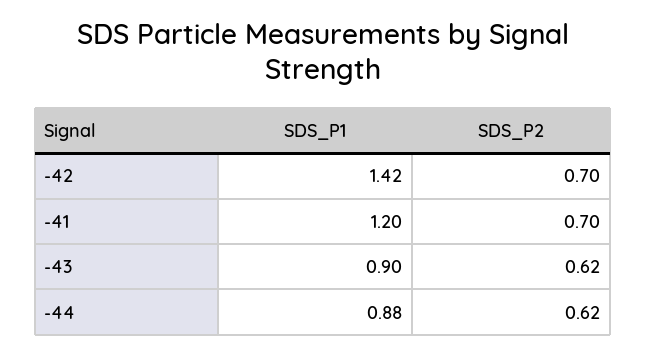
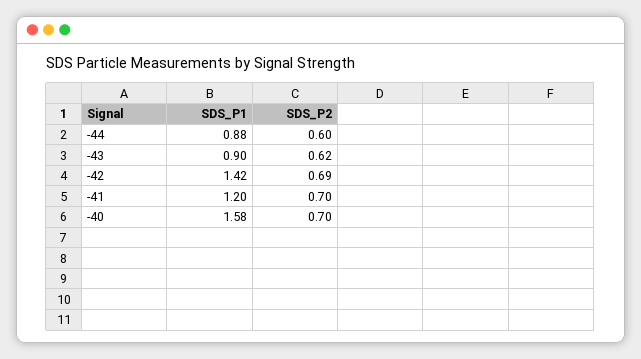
  {
    "SDS_P1": {
      "-42": 1.42,
      "-41": 1.2,
      "-43": 0.9,
-     "-44": 0.88
+     "-44": 0.88,
+     "-40": 1.58
    },
    "SDS_P2": {
-     "-42": 0.7,
+     "-42": 0.69,
      "-41": 0.7,
      "-43": 0.62,
-     "-44": 0.62
+     "-44": 0.6,
+     "-40": 0.7
    }
  }

